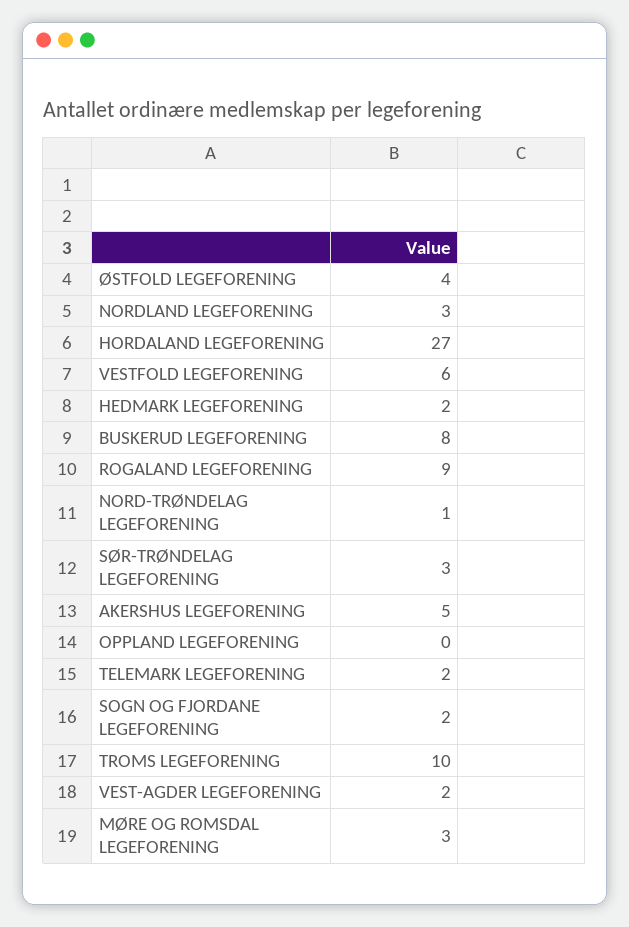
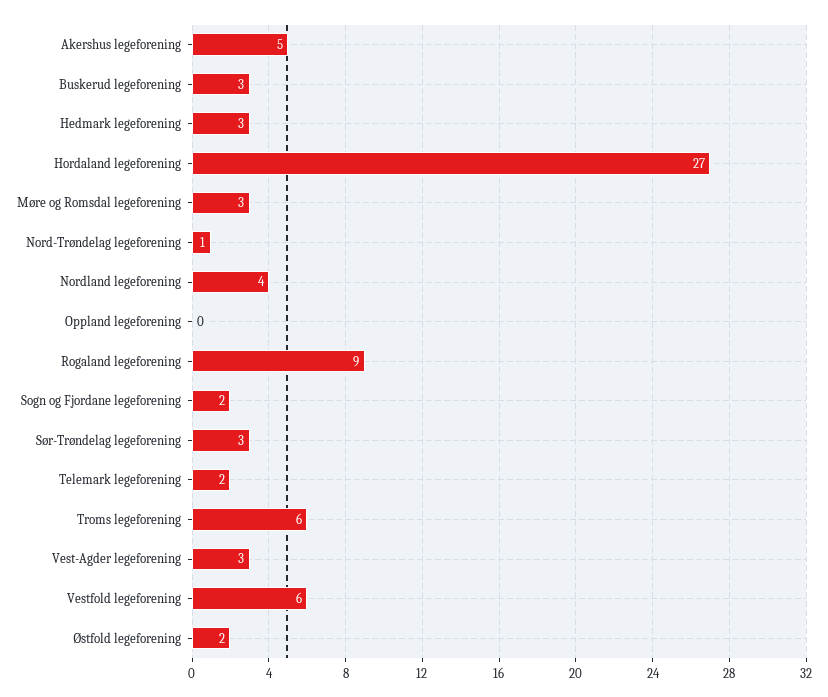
  {
-   "ØSTFOLD LEGEFORENING": 4,
+   "ØSTFOLD LEGEFORENING": 2,
-   "NORDLAND LEGEFORENING": 3,
+   "NORDLAND LEGEFORENING": 4,
    "HORDALAND LEGEFORENING": 27,
    "VESTFOLD LEGEFORENING": 6,
-   "HEDMARK LEGEFORENING": 2,
+   "HEDMARK LEGEFORENING": 3,
-   "BUSKERUD LEGEFORENING": 8,
+   "BUSKERUD LEGEFORENING": 3,
    "ROGALAND LEGEFORENING": 9,
    "NORD-TRØNDELAG LEGEFORENING": 1,
    "SØR-TRØNDELAG LEGEFORENING": 3,
    "AKERSHUS LEGEFORENING": 5,
    "OPPLAND LEGEFORENING": 0,
    "TELEMARK LEGEFORENING": 2,
    "SOGN OG FJORDANE LEGEFORENING": 2,
-   "TROMS LEGEFORENING": 10,
+   "TROMS LEGEFORENING": 6,
-   "VEST-AGDER LEGEFORENING": 2,
+   "VEST-AGDER LEGEFORENING": 3,
    "MØRE OG ROMSDAL LEGEFORENING": 3
  }

